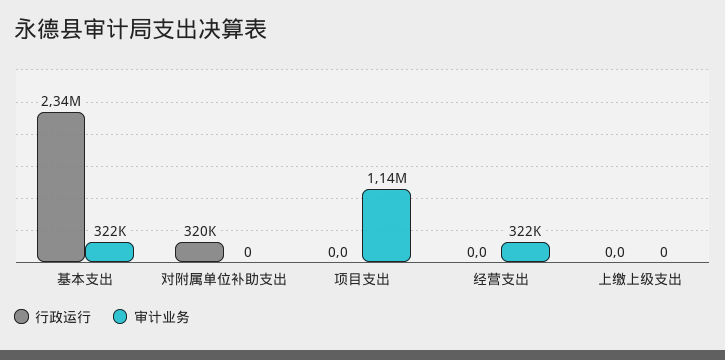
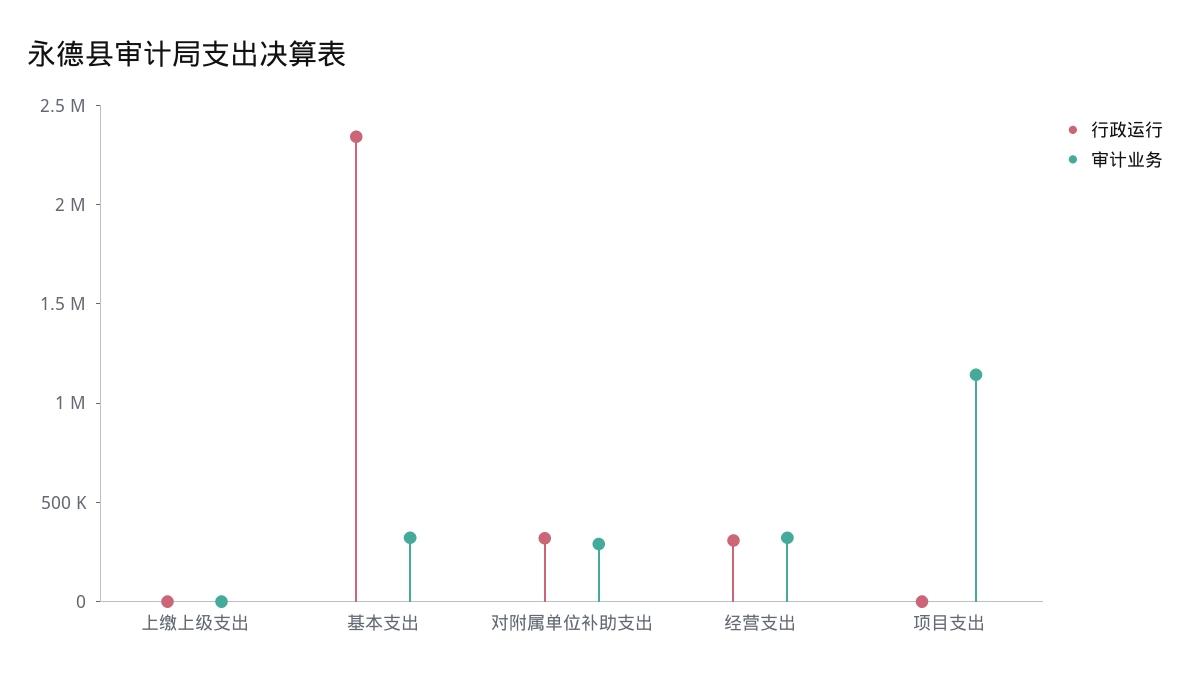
  {
    "行政运行": {
      "基本支出": 2340000,
      "对附属单位补助支出": 320000,
      "项目支出": 0,
-     "经营支出": 0,
+     "经营支出": 300000,
      "上缴上级支出": 0
    },
    "审计业务": {
      "基本支出": 322000,
-     "对附属单位补助支出": 0,
+     "对附属单位补助支出": 300000,
      "项目支出": 1140000,
      "经营支出": 322000,
      "上缴上级支出": 0
    }
  }

